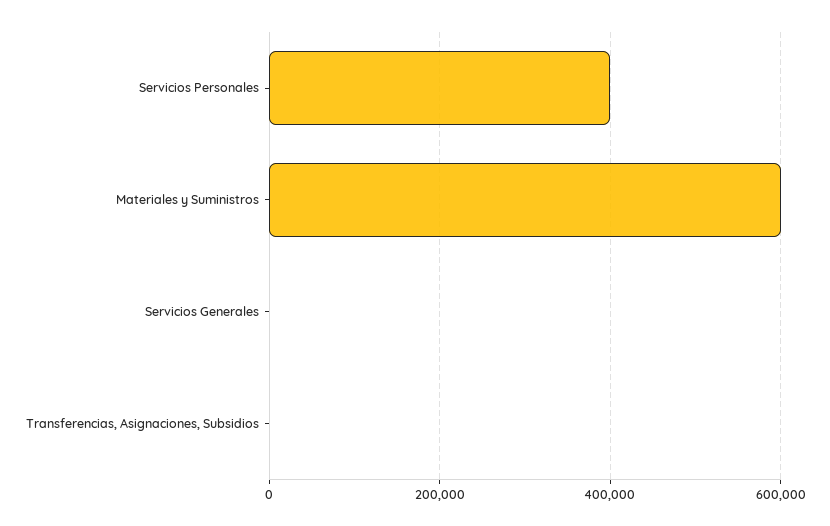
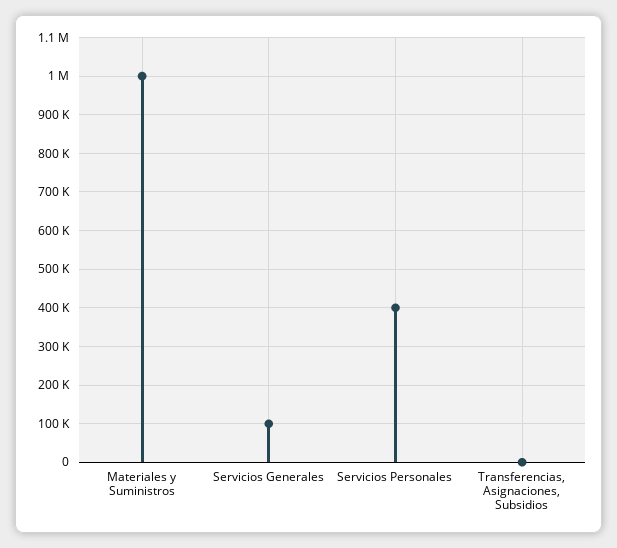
  {
    "Servicios Personales": 400000,
-   "Materiales y Suministros": 600000,
+   "Materiales y Suministros": 1000000,
-   "Servicios Generales": 0,
+   "Servicios Generales": 100000,
    "Transferencias, Asignaciones, Subsidios": 0
  }

